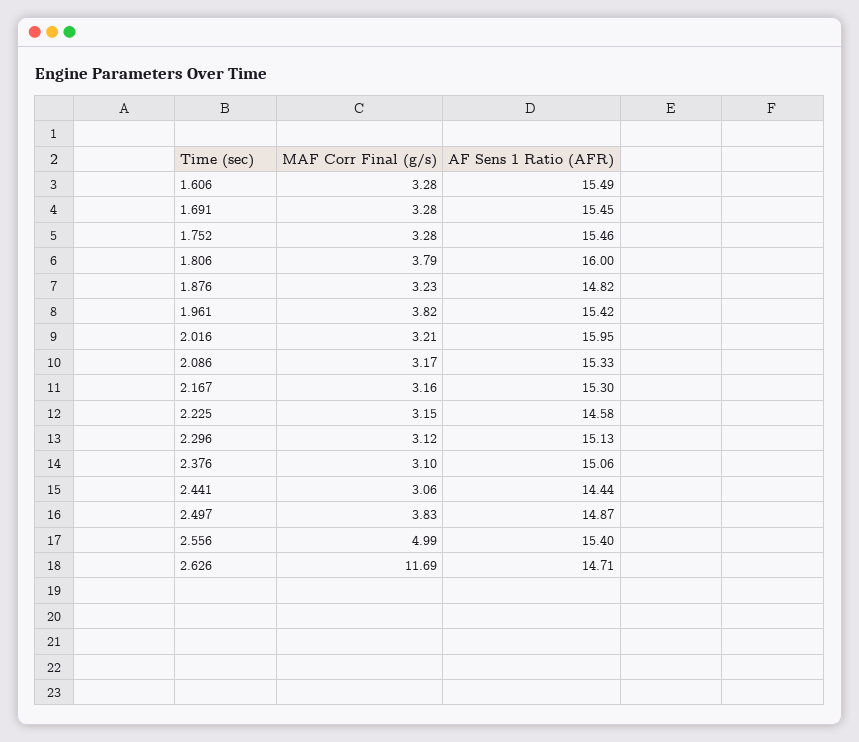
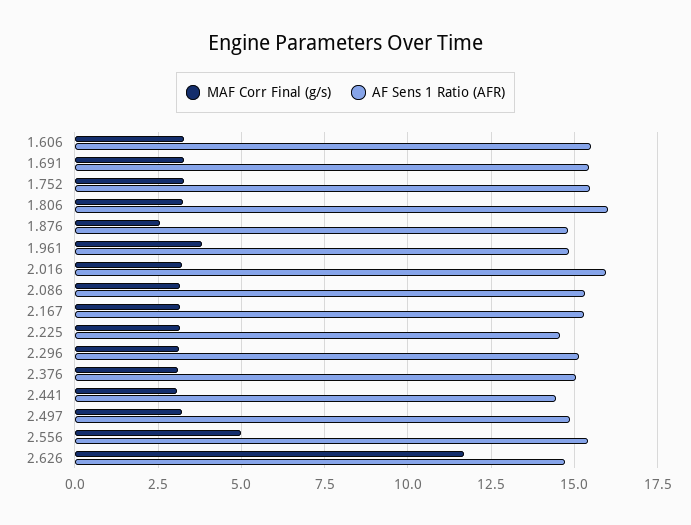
  {
    "MAF Corr Final (g/s)": {
      "1.606": 3.28,
      "1.691": 3.28,
      "1.752": 3.28,
-     "1.806": 3.79,
+     "1.806": 3.25,
-     "1.876": 3.23,
+     "1.876": 2.5,
      "1.961": 3.82,
      "2.016": 3.21,
      "2.086": 3.17,
      "2.167": 3.16,
      "2.225": 3.15,
      "2.296": 3.12,
      "2.376": 3.1,
      "2.441": 3.06,
-     "2.497": 3.83,
+     "2.497": 3.25,
      "2.556": 4.99,
      "2.626": 11.69
    },
    "AF Sens 1 Ratio (AFR)": {
      "1.606": 15.49,
      "1.691": 15.45,
      "1.752": 15.46,
      "1.806": 16,
      "1.876": 14.82,
-     "1.961": 15.42,
+     "1.961": 14.75,
      "2.016": 15.95,
      "2.086": 15.33,
      "2.167": 15.3,
      "2.225": 14.58,
      "2.296": 15.13,
      "2.376": 15.06,
      "2.441": 14.44,
      "2.497": 14.87,
      "2.556": 15.4,
      "2.626": 14.71
    }
  }

